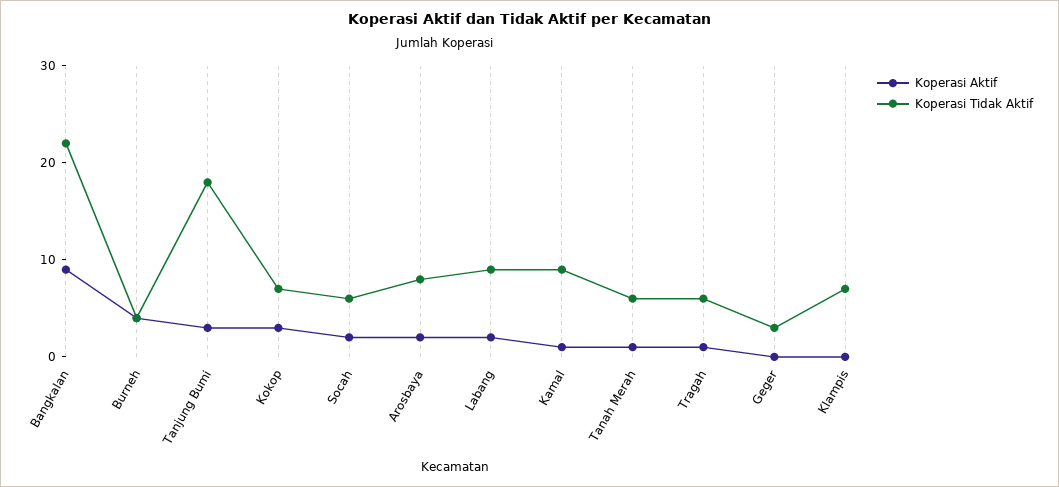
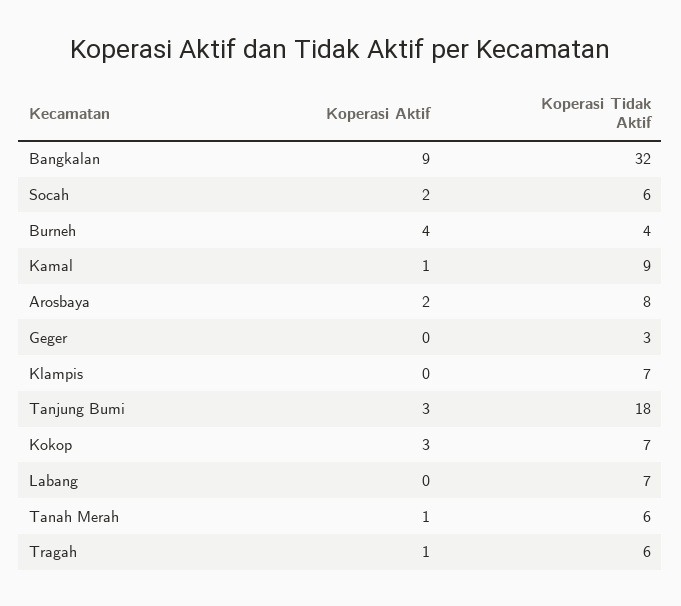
  {
    "Koperasi Aktif": {
      "Bangkalan": 9,
      "Burneh": 4,
      "Tanjung Bumi": 3,
      "Kokop": 3,
      "Socah": 2,
      "Arosbaya": 2,
-     "Labang": 2,
+     "Labang": 0,
      "Kamal": 1,
      "Tanah Merah": 1,
      "Tragah": 1,
      "Geger": 0,
      "Klampis": 0
    },
    "Koperasi Tidak Aktif": {
-     "Bangkalan": 22,
+     "Bangkalan": 32,
      "Burneh": 4,
      "Tanjung Bumi": 18,
      "Kokop": 7,
      "Socah": 6,
      "Arosbaya": 8,
-     "Labang": 9,
+     "Labang": 7,
      "Kamal": 9,
      "Tanah Merah": 6,
      "Tragah": 6,
      "Geger": 3,
      "Klampis": 7
    }
  }

